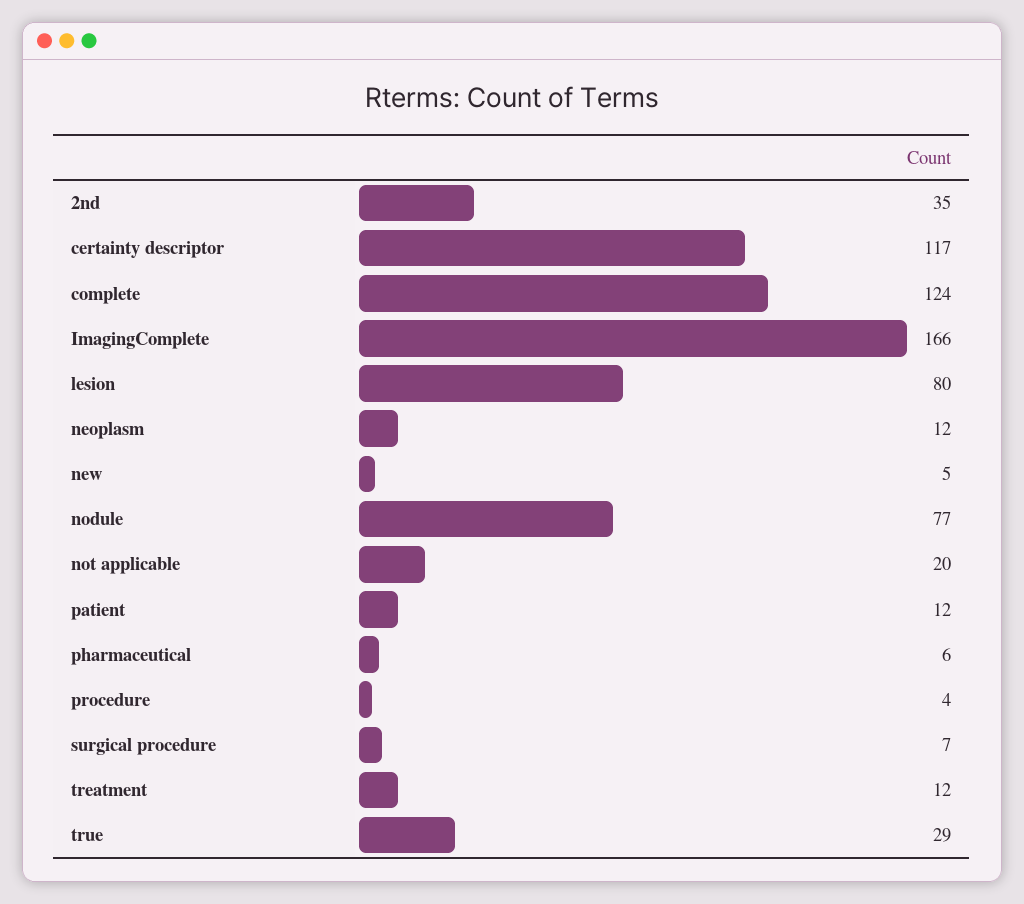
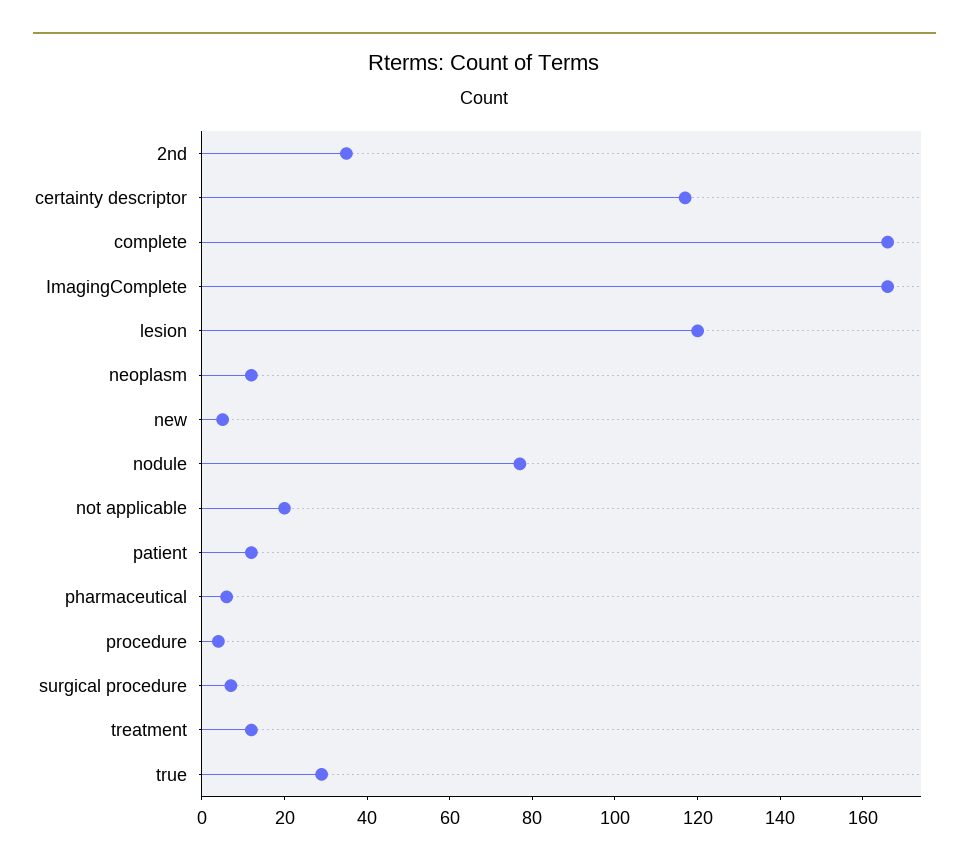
  {
    "2nd": 35,
    "certainty descriptor": 117,
-   "complete": 124,
+   "complete": 165,
    "ImagingComplete": 166,
-   "lesion": 80,
+   "lesion": 120,
    "neoplasm": 12,
    "new": 5,
    "nodule": 77,
    "not applicable": 20,
    "patient": 12,
    "pharmaceutical": 6,
    "procedure": 4,
    "surgical procedure": 7,
    "treatment": 12,
    "true": 29
  }

